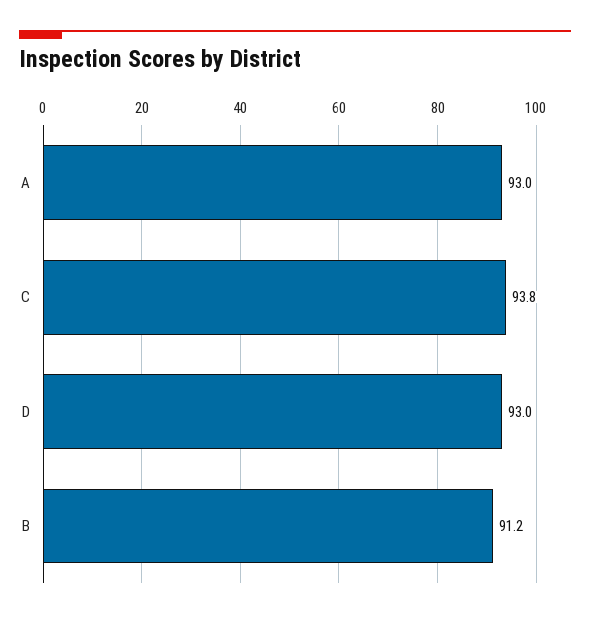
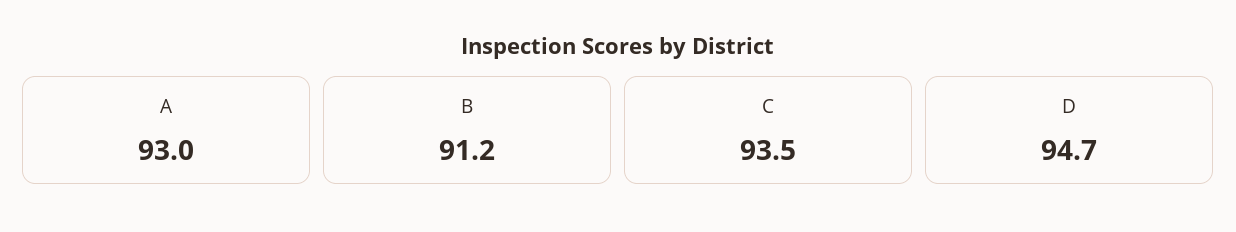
  {
    "A": 93,
-   "C": 93.8,
+   "C": 93.5,
-   "D": 93,
+   "D": 94.7,
    "B": 91.2
  }

